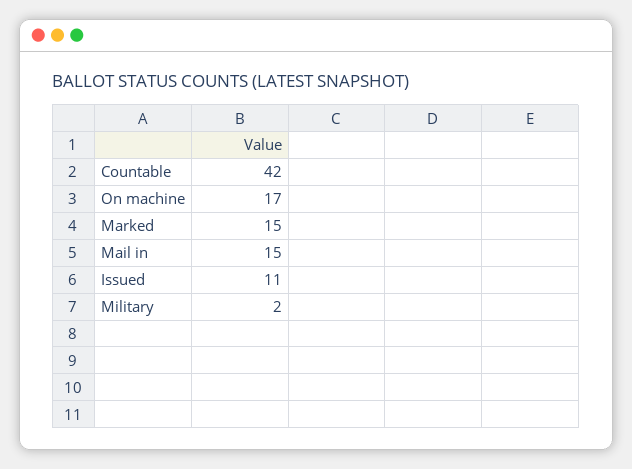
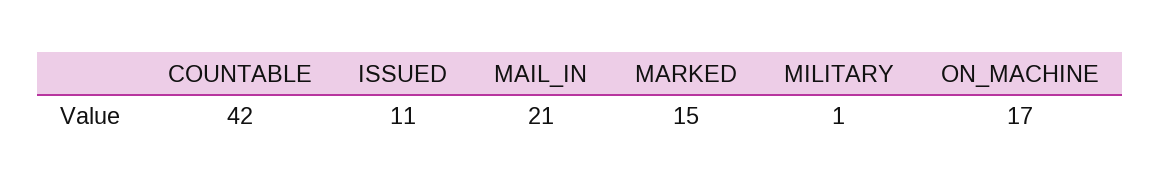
  {
    "Countable": 42,
    "On machine": 17,
    "Marked": 15,
-   "Mail in": 15,
+   "Mail in": 21,
    "Issued": 11,
-   "Military": 2
+   "Military": 1
  }

